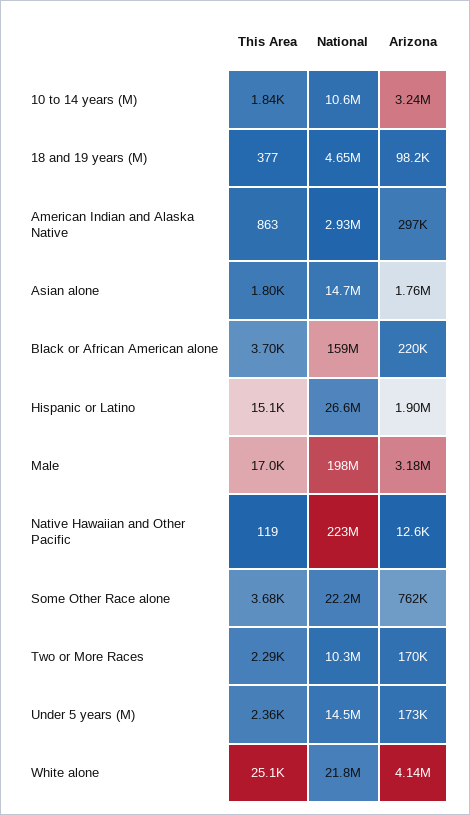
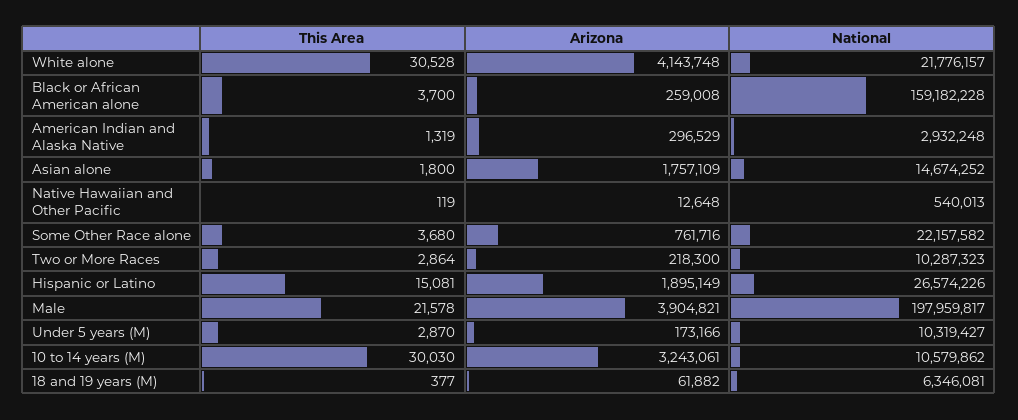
  {
    "This Area": {
-     "10 to 14 years (M)": 1840,
+     "10 to 14 years (M)": 30030,
      "18 and 19 years (M)": 377,
-     "American Indian and Alaska Native": 863,
+     "American Indian and Alaska Native": 1319,
      "Asian alone": 1800,
      "Black or African American alone": 3700,
      "Hispanic or Latino": 15081,
-     "Male": 17000,
+     "Male": 21578,
      "Native Hawaiian and Other Pacific": 119,
      "Some Other Race alone": 3680,
-     "Two or More Races": 2290,
+     "Two or More Races": 2864,
-     "Under 5 years (M)": 2360,
+     "Under 5 years (M)": 2870,
-     "White alone": 25100
+     "White alone": 30528
    },
    "National": {
      "10 to 14 years (M)": 10579862,
-     "18 and 19 years (M)": 4650000,
+     "18 and 19 years (M)": 6346081,
      "American Indian and Alaska Native": 2932248,
      "Asian alone": 14674252,
      "Black or African American alone": 159182228,
      "Hispanic or Latino": 26574226,
      "Male": 197959817,
-     "Native Hawaiian and Other Pacific": 223000000,
+     "Native Hawaiian and Other Pacific": 540013,
      "Some Other Race alone": 22157582,
      "Two or More Races": 10287323,
-     "Under 5 years (M)": 14500000,
+     "Under 5 years (M)": 10319427,
      "White alone": 21776157
    },
    "Arizona": {
      "10 to 14 years (M)": 3243061,
-     "18 and 19 years (M)": 98200,
+     "18 and 19 years (M)": 61882,
      "American Indian and Alaska Native": 296529,
      "Asian alone": 1757109,
-     "Black or African American alone": 220000,
+     "Black or African American alone": 259008,
      "Hispanic or Latino": 1895149,
-     "Male": 3180000,
+     "Male": 3904821,
      "Native Hawaiian and Other Pacific": 12648,
      "Some Other Race alone": 761716,
-     "Two or More Races": 170000,
+     "Two or More Races": 218300,
      "Under 5 years (M)": 173166,
      "White alone": 4143748
    }
  }

